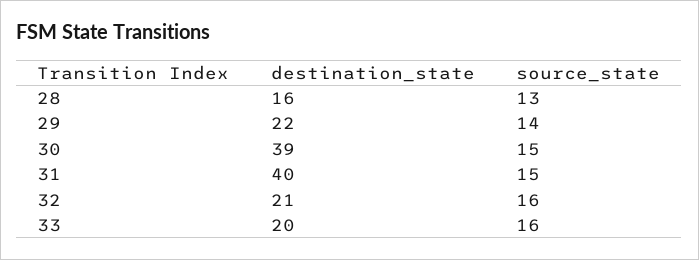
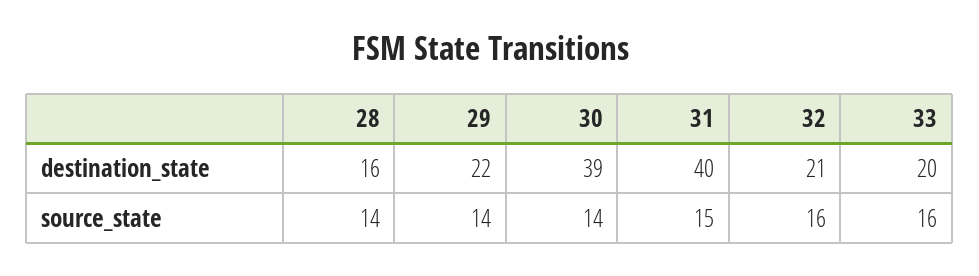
  {
    "destination_state": {
      "28": 16,
      "29": 22,
      "30": 39,
      "31": 40,
      "32": 21,
      "33": 20
    },
    "source_state": {
-     "28": 13,
+     "28": 14,
      "29": 14,
-     "30": 15,
+     "30": 14,
      "31": 15,
      "32": 16,
      "33": 16
    }
  }

